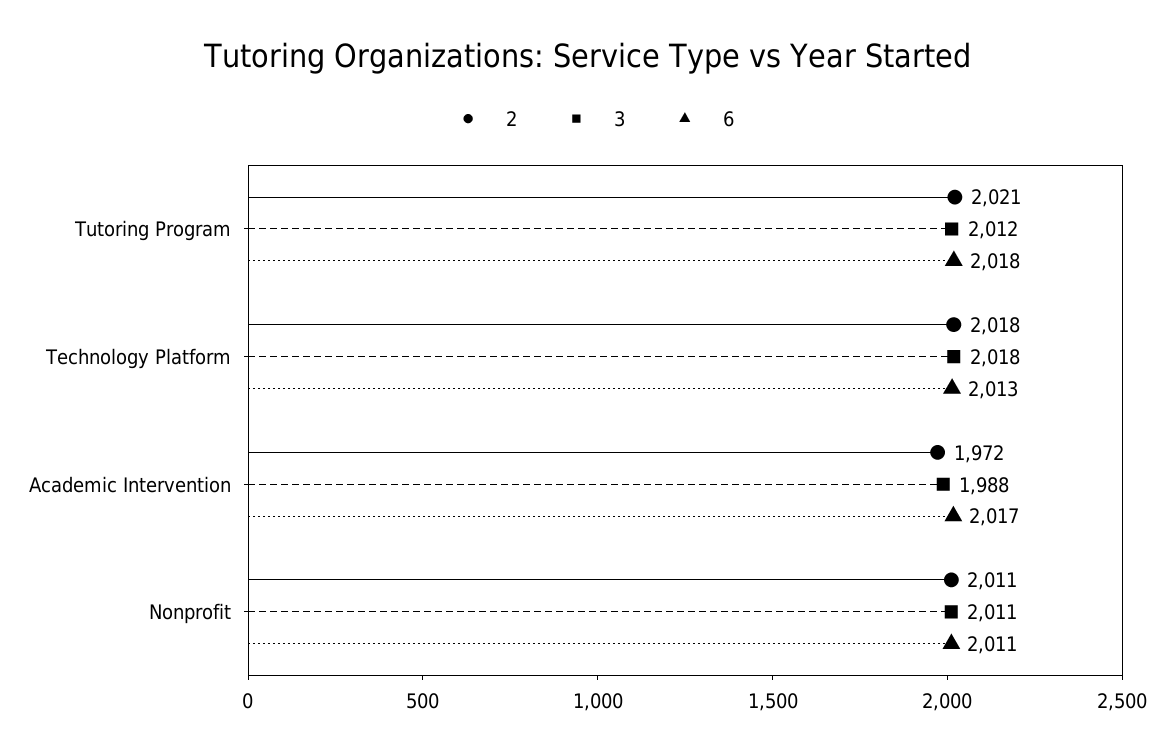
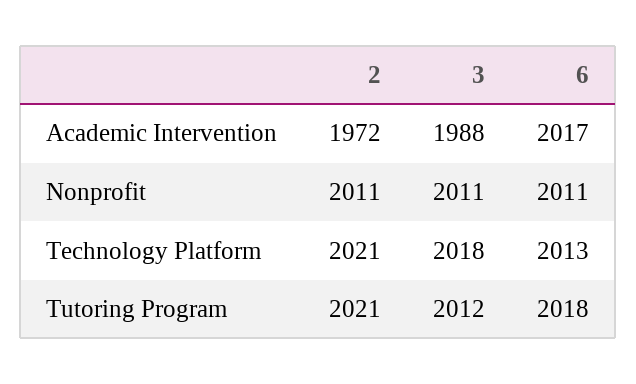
  {
    "2": {
      "Tutoring Program": 2021,
-     "Technology Platform": 2018,
+     "Technology Platform": 2021,
      "Academic Intervention": 1972,
      "Nonprofit": 2011
    },
    "3": {
      "Tutoring Program": 2012,
      "Technology Platform": 2018,
      "Academic Intervention": 1988,
      "Nonprofit": 2011
    },
    "6": {
      "Tutoring Program": 2018,
      "Technology Platform": 2013,
      "Academic Intervention": 2017,
      "Nonprofit": 2011
    }
  }

